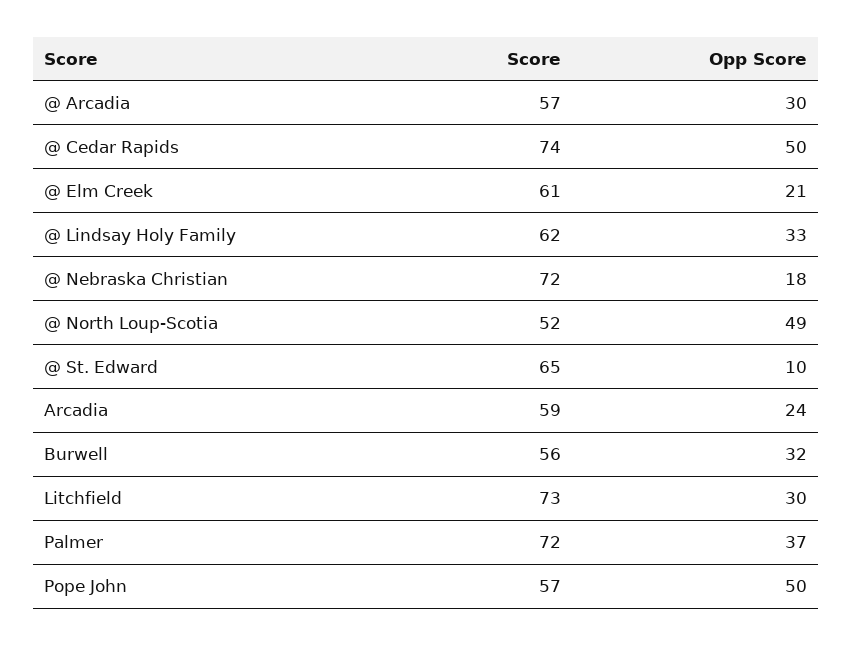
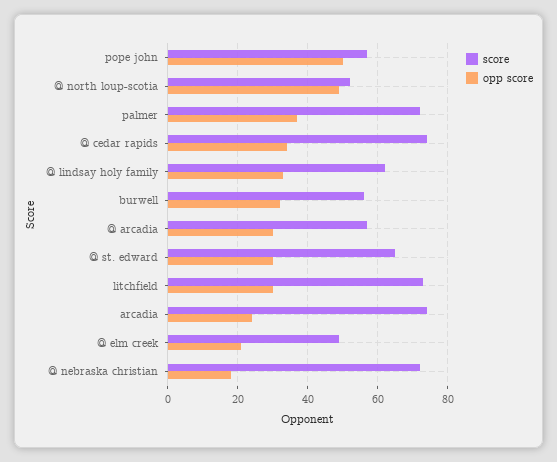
  {
    "Score": {
      "@ Arcadia": 57,
      "@ Cedar Rapids": 74,
-     "@ Elm Creek": 61,
+     "@ Elm Creek": 50,
      "@ Lindsay Holy Family": 62,
      "@ Nebraska Christian": 72,
      "@ North Loup-Scotia": 52,
      "@ St. Edward": 65,
-     "Arcadia": 59,
+     "Arcadia": 75,
      "Burwell": 56,
      "Litchfield": 73,
      "Palmer": 72,
      "Pope John": 57
    },
    "Opp Score": {
      "@ Arcadia": 30,
-     "@ Cedar Rapids": 50,
+     "@ Cedar Rapids": 35,
      "@ Elm Creek": 21,
      "@ Lindsay Holy Family": 33,
      "@ Nebraska Christian": 18,
      "@ North Loup-Scotia": 49,
-     "@ St. Edward": 10,
+     "@ St. Edward": 30,
      "Arcadia": 24,
      "Burwell": 32,
      "Litchfield": 30,
      "Palmer": 37,
      "Pope John": 50
    }
  }

